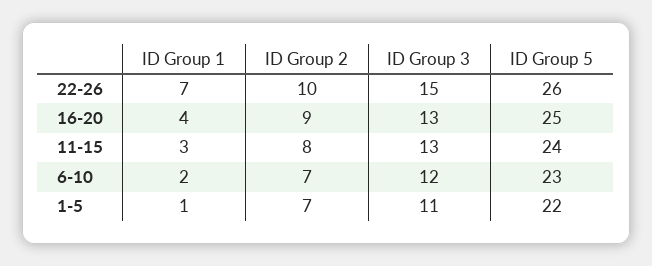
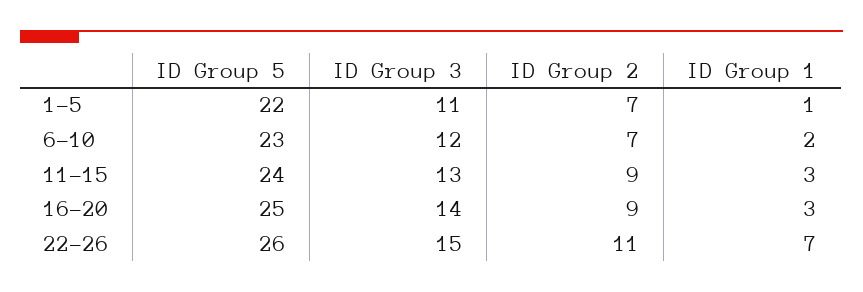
  {
    "ID Group 1": {
      "22-26": 7,
-     "16-20": 4,
+     "16-20": 3,
      "11-15": 3,
      "6-10": 2,
      "1-5": 1
    },
    "ID Group 2": {
-     "22-26": 10,
+     "22-26": 11,
      "16-20": 9,
-     "11-15": 8,
+     "11-15": 9,
      "6-10": 7,
      "1-5": 7
    },
    "ID Group 3": {
      "22-26": 15,
-     "16-20": 13,
+     "16-20": 14,
      "11-15": 13,
      "6-10": 12,
      "1-5": 11
    },
    "ID Group 5": {
      "22-26": 26,
      "16-20": 25,
      "11-15": 24,
      "6-10": 23,
      "1-5": 22
    }
  }

